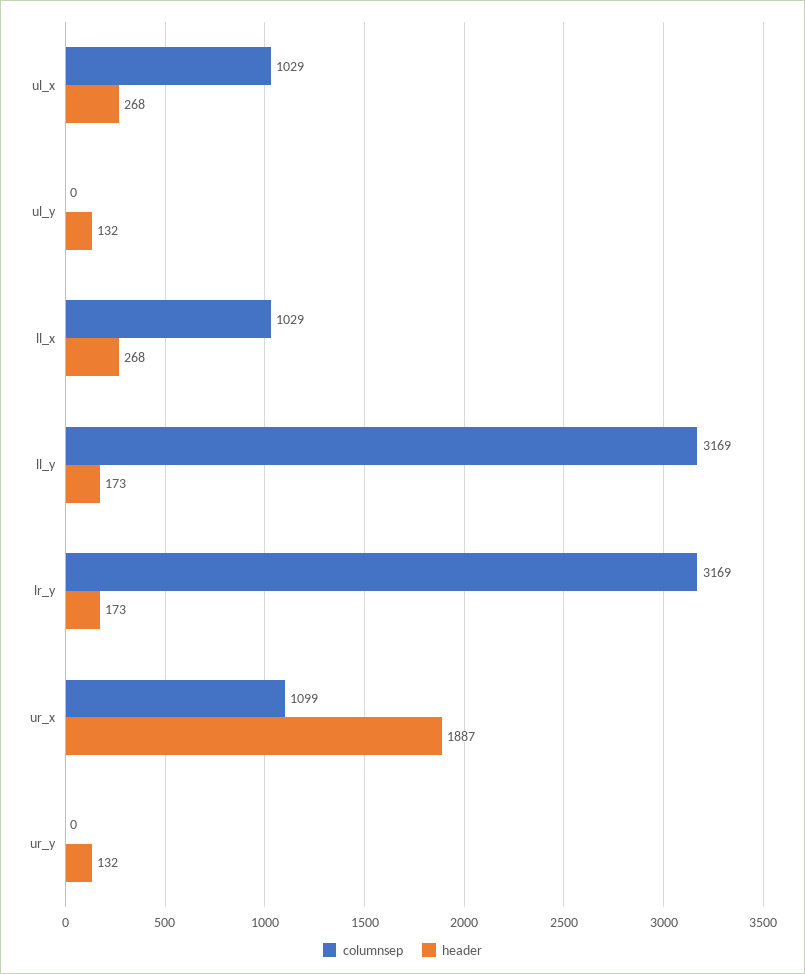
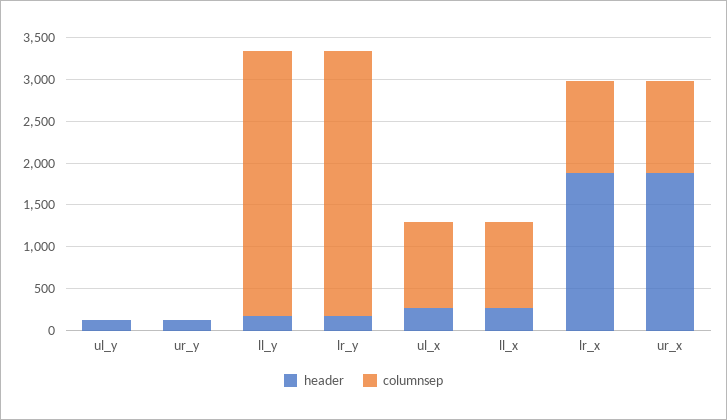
  {
    "columnsep": {
      "ul_x": 1029,
      "ul_y": 0,
      "ll_x": 1029,
      "ll_y": 3169,
      "lr_y": 3169,
      "ur_x": 1099,
-     "ur_y": 0
+     "ur_y": 0,
+     "lr_x": 1100
    },
    "header": {
      "ul_x": 268,
      "ul_y": 132,
      "ll_x": 268,
      "ll_y": 173,
      "lr_y": 173,
      "ur_x": 1887,
-     "ur_y": 132
+     "ur_y": 132,
+     "lr_x": 1900
    }
  }

